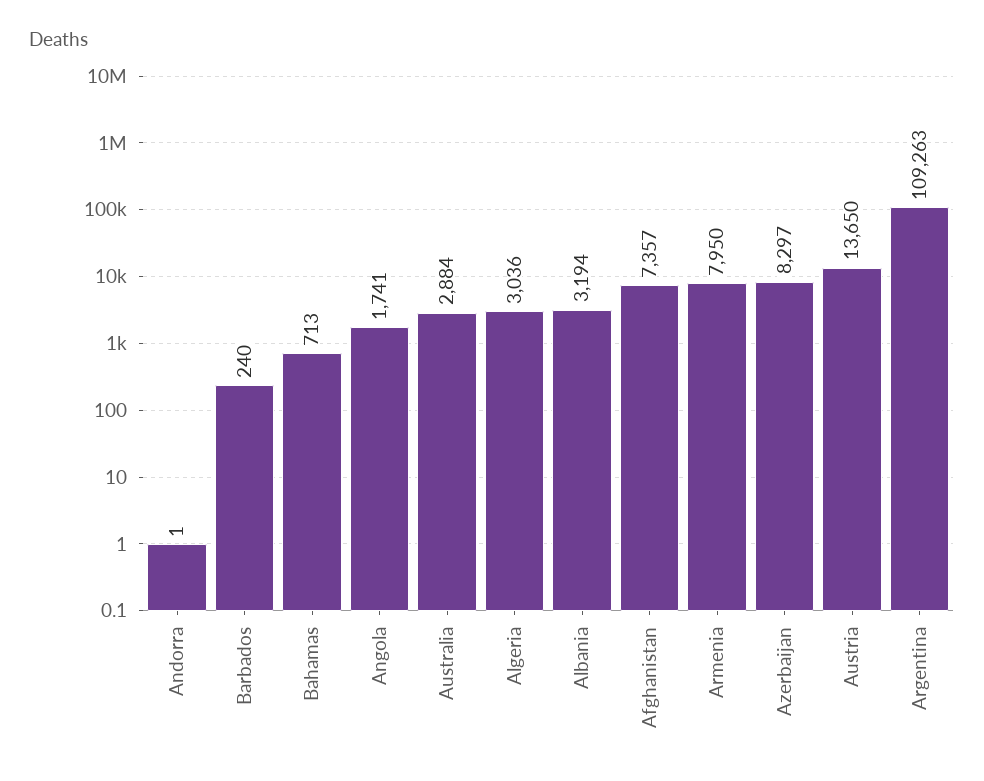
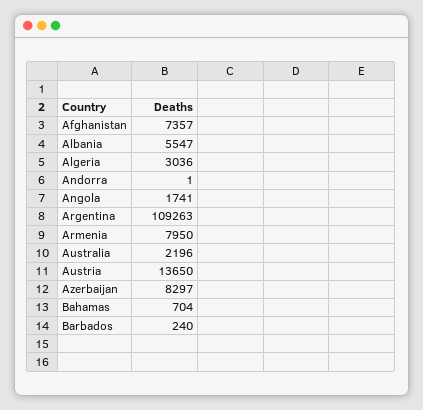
  {
    "Andorra": 1,
    "Barbados": 240,
-   "Bahamas": 713,
+   "Bahamas": 704,
    "Angola": 1741,
-   "Australia": 2884,
+   "Australia": 2196,
    "Algeria": 3036,
-   "Albania": 3194,
+   "Albania": 5547,
    "Afghanistan": 7357,
    "Armenia": 7950,
    "Azerbaijan": 8297,
    "Austria": 13650,
    "Argentina": 109263
  }

